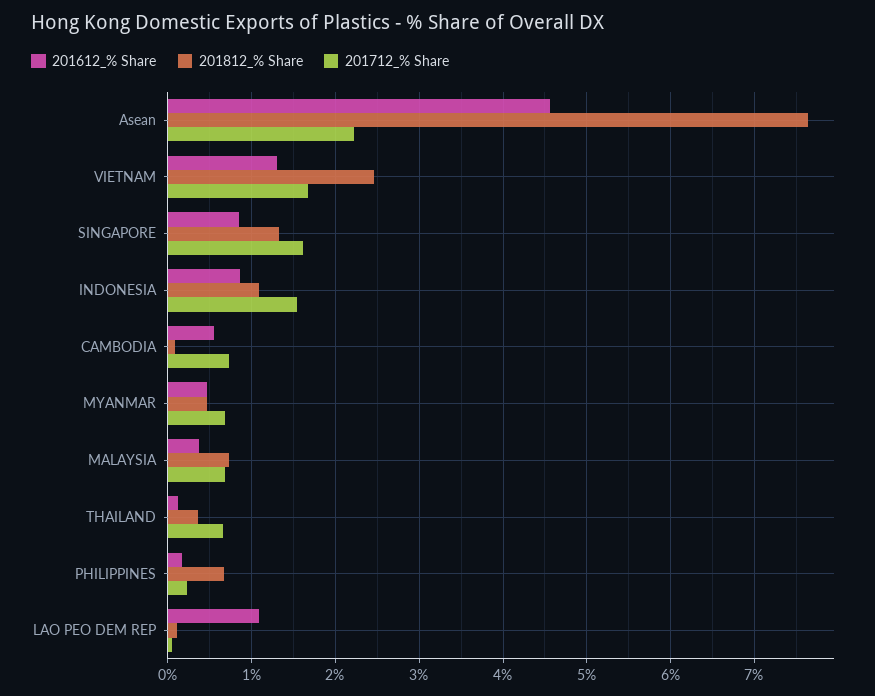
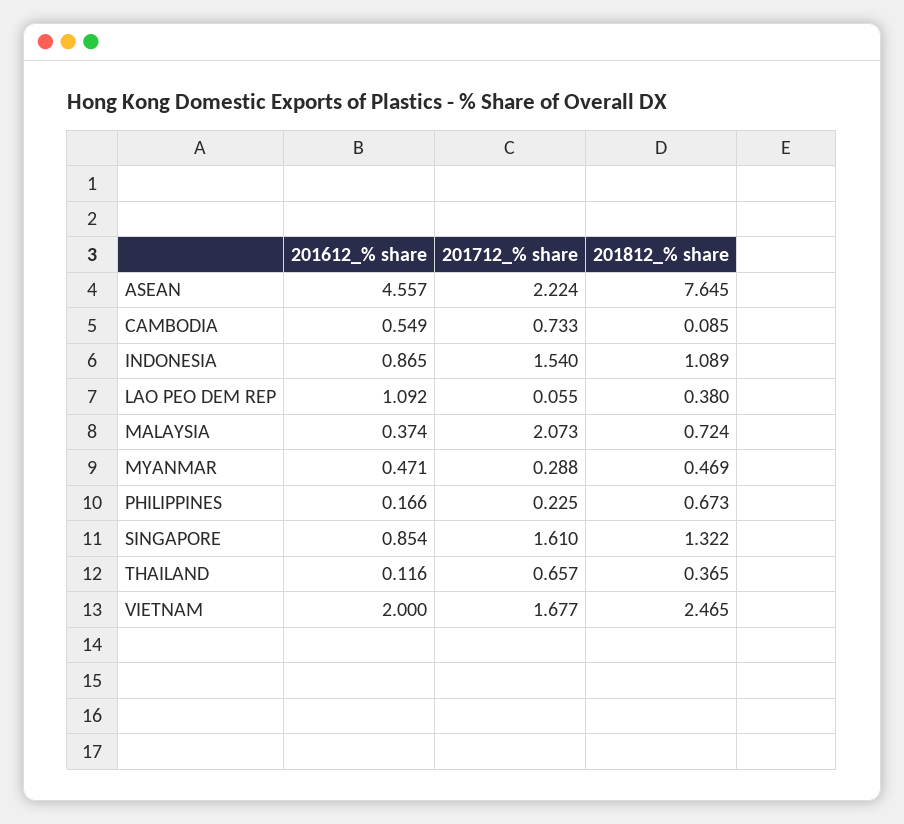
  {
    "201612_% Share": {
      "Asean": 4.557,
-     "VIETNAM": 1.3,
+     "VIETNAM": 2,
      "SINGAPORE": 0.854,
      "INDONESIA": 0.865,
      "CAMBODIA": 0.549,
      "MYANMAR": 0.471,
      "MALAYSIA": 0.374,
      "THAILAND": 0.116,
      "PHILIPPINES": 0.166,
      "LAO PEO DEM REP": 1.092
    },
    "201812_% Share": {
      "Asean": 7.645,
      "VIETNAM": 2.465,
      "SINGAPORE": 1.322,
      "INDONESIA": 1.089,
      "CAMBODIA": 0.085,
      "MYANMAR": 0.469,
      "MALAYSIA": 0.724,
      "THAILAND": 0.365,
      "PHILIPPINES": 0.673,
-     "LAO PEO DEM REP": 0.1
+     "LAO PEO DEM REP": 0.38
    },
    "201712_% Share": {
      "Asean": 2.224,
      "VIETNAM": 1.677,
      "SINGAPORE": 1.61,
      "INDONESIA": 1.54,
      "CAMBODIA": 0.733,
-     "MYANMAR": 0.7,
+     "MYANMAR": 0.288,
-     "MALAYSIA": 0.7,
+     "MALAYSIA": 2.073,
      "THAILAND": 0.657,
      "PHILIPPINES": 0.225,
      "LAO PEO DEM REP": 0.055
    }
  }

